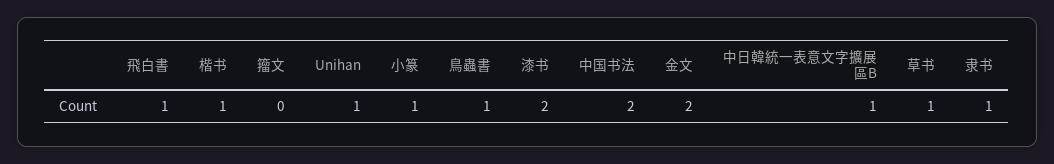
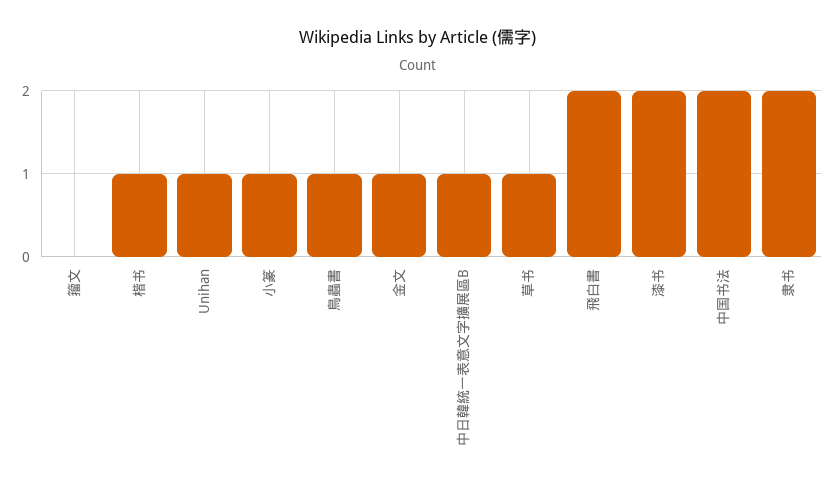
  {
-   "飛白書": 1,
+   "飛白書": 2,
    "楷书": 1,
    "籀文": 0,
    "Unihan": 1,
    "小篆": 1,
    "鳥蟲書": 1,
    "漆书": 2,
    "中国书法": 2,
-   "金文": 2,
+   "金文": 1,
    "中日韓統一表意文字擴展區B": 1,
    "草书": 1,
-   "隶书": 1
+   "隶书": 2
  }

